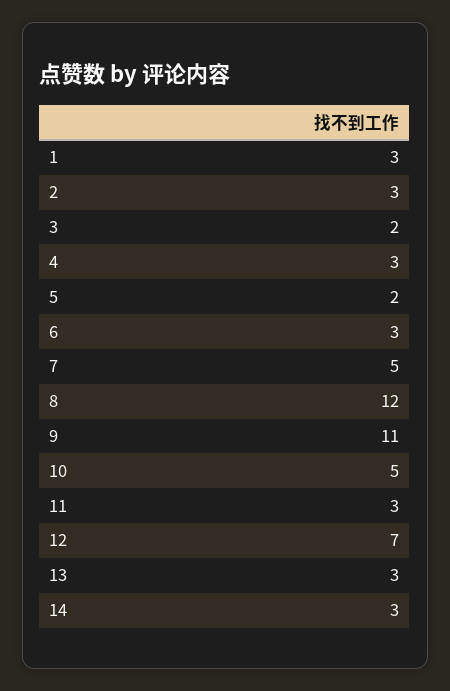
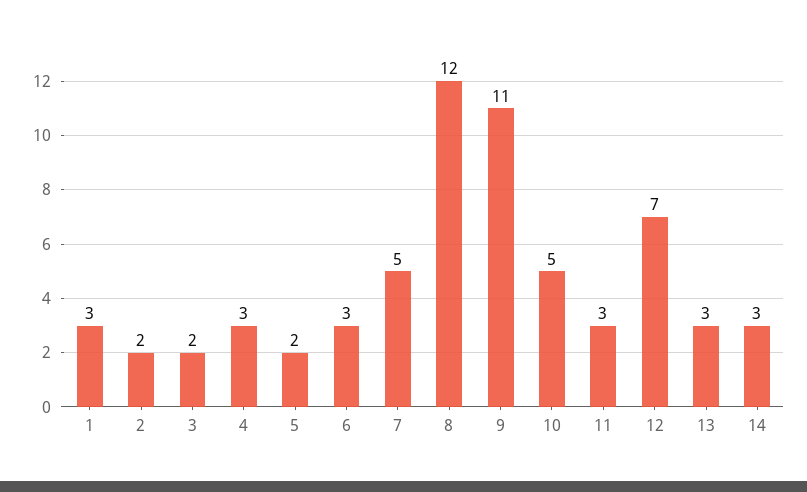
  {
    "1": 3,
-   "2": 3,
+   "2": 2,
    "3": 2,
    "4": 3,
    "5": 2,
    "6": 3,
    "7": 5,
    "8": 12,
    "9": 11,
    "10": 5,
    "11": 3,
    "12": 7,
    "13": 3,
    "14": 3
  }

